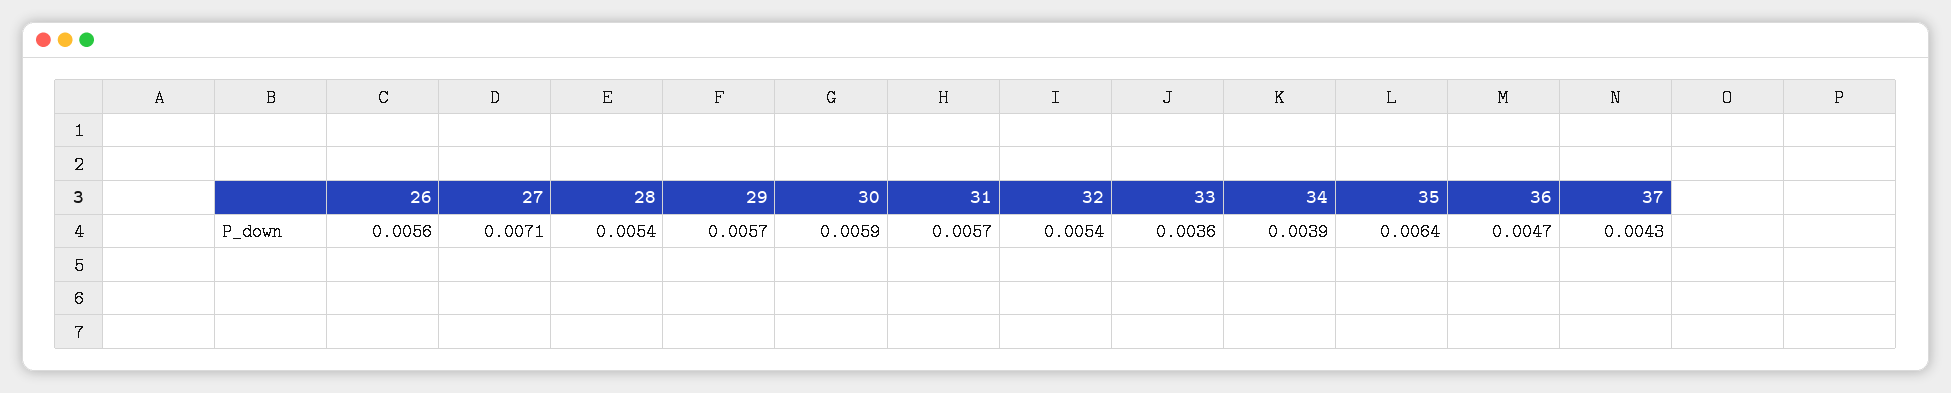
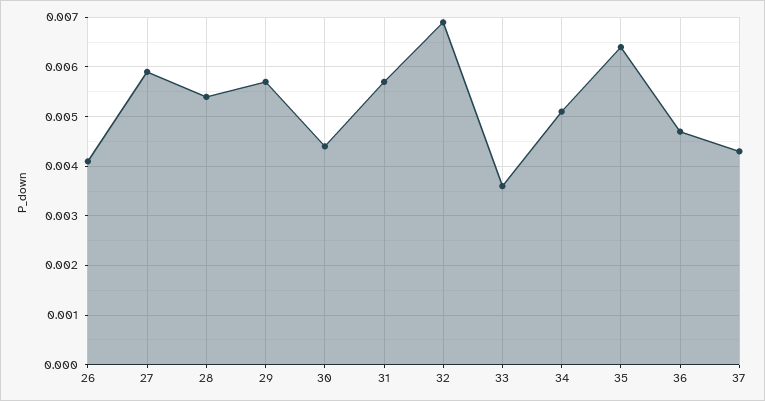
  {
-   "26": 0.0056,
+   "26": 0.004,
-   "27": 0.0071,
+   "27": 0.006,
    "28": 0.0054,
    "29": 0.0057,
-   "30": 0.0059,
+   "30": 0.0045,
    "31": 0.0057,
-   "32": 0.0054,
+   "32": 0.007,
    "33": 0.0036,
-   "34": 0.0039,
+   "34": 0.005,
    "35": 0.0064,
    "36": 0.0047,
    "37": 0.0043
  }

